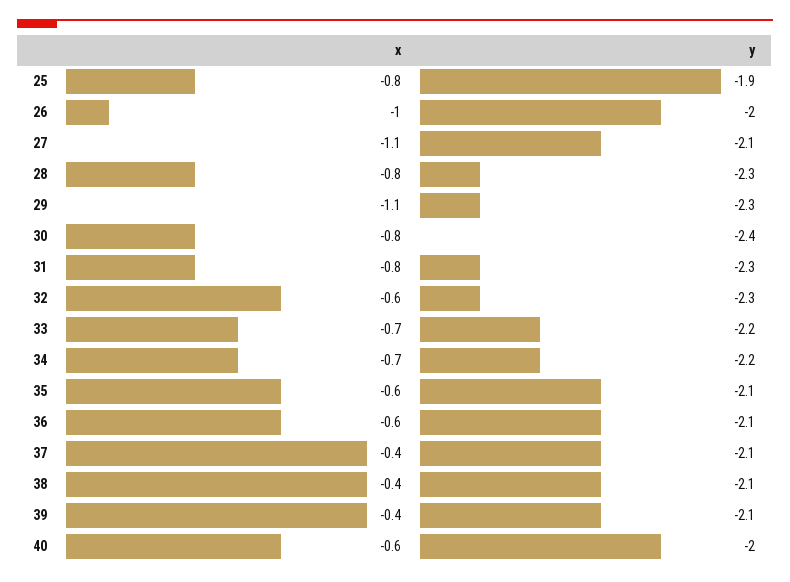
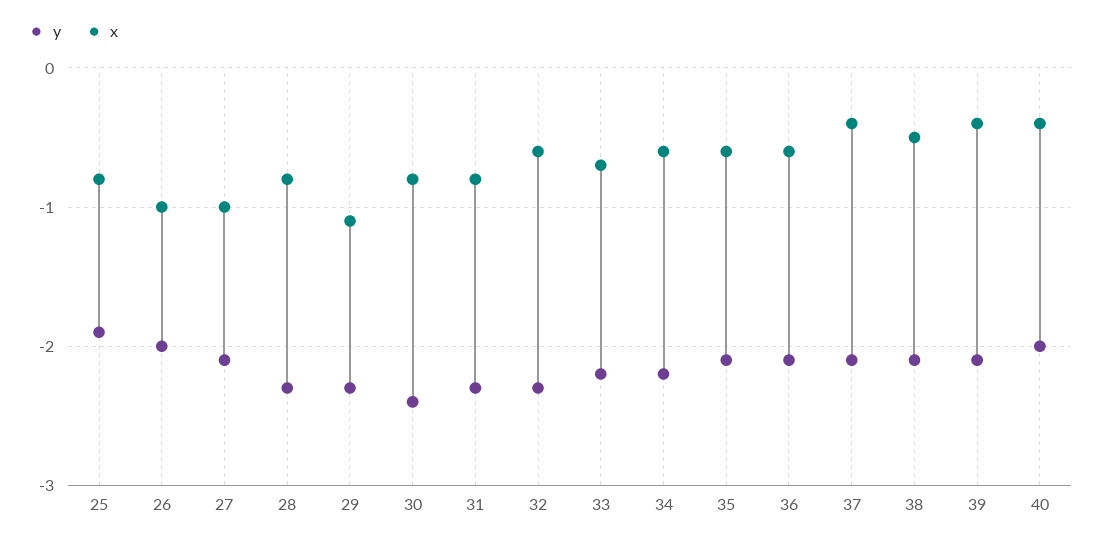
  {
    "x": {
      "25": -0.8,
      "26": -1,
-     "27": -1.1,
+     "27": -1,
      "28": -0.8,
      "29": -1.1,
      "30": -0.8,
      "31": -0.8,
      "32": -0.6,
      "33": -0.7,
-     "34": -0.7,
+     "34": -0.6,
      "35": -0.6,
      "36": -0.6,
      "37": -0.4,
-     "38": -0.4,
+     "38": -0.5,
      "39": -0.4,
-     "40": -0.6
+     "40": -0.4
    },
    "y": {
      "25": -1.9,
      "26": -2,
      "27": -2.1,
      "28": -2.3,
      "29": -2.3,
      "30": -2.4,
      "31": -2.3,
      "32": -2.3,
      "33": -2.2,
      "34": -2.2,
      "35": -2.1,
      "36": -2.1,
      "37": -2.1,
      "38": -2.1,
      "39": -2.1,
      "40": -2
    }
  }

